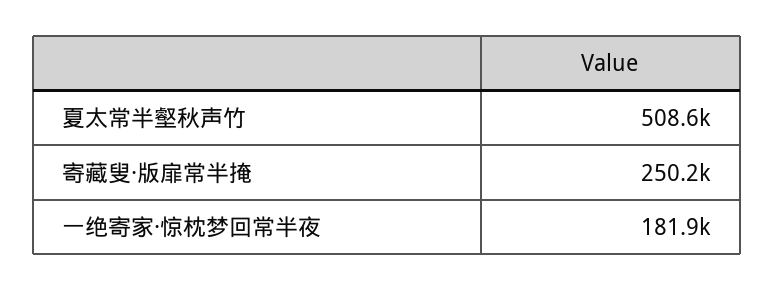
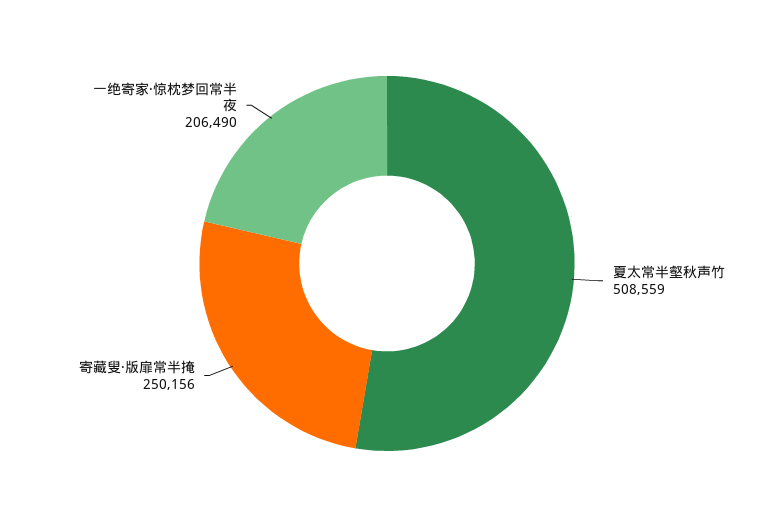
  {
    "夏太常半壑秋声竹": 508559,
    "寄藏叟·版扉常半掩": 250156,
-   "一绝寄家·惊枕梦回常半夜": 181900
+   "一绝寄家·惊枕梦回常半夜": 206490
  }

